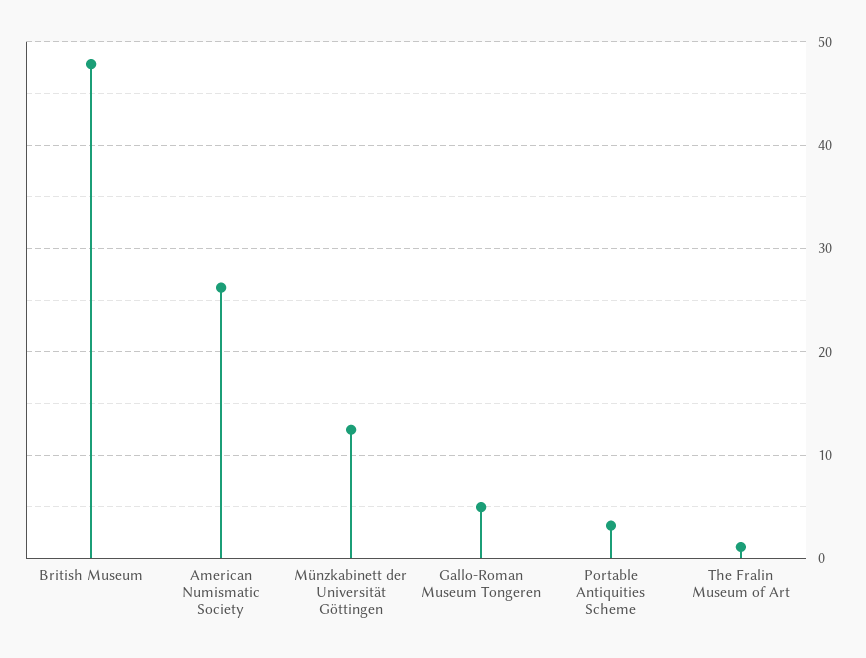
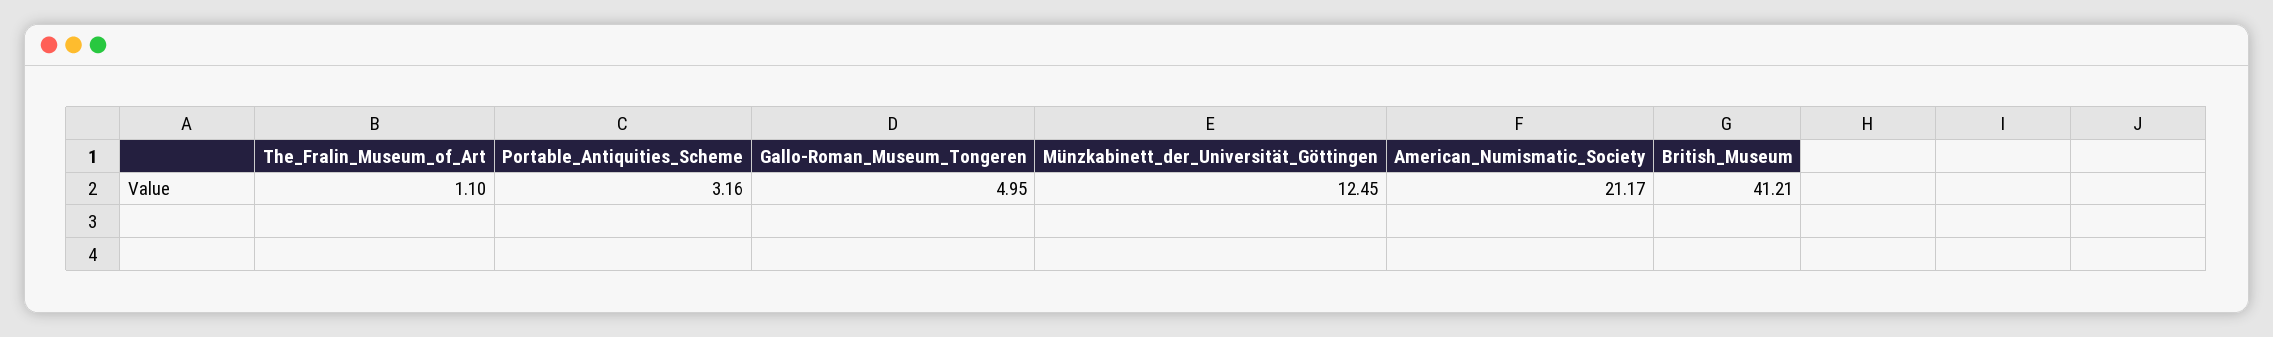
  {
-   "British Museum": 48,
+   "British Museum": 41.21,
-   "American Numismatic Society": 26,
+   "American Numismatic Society": 21.17,
    "Münzkabinett der Universität Göttingen": 12.45,
    "Gallo-Roman Museum Tongeren": 4.95,
    "Portable Antiquities Scheme": 3.16,
    "The Fralin Museum of Art": 1.1
  }

